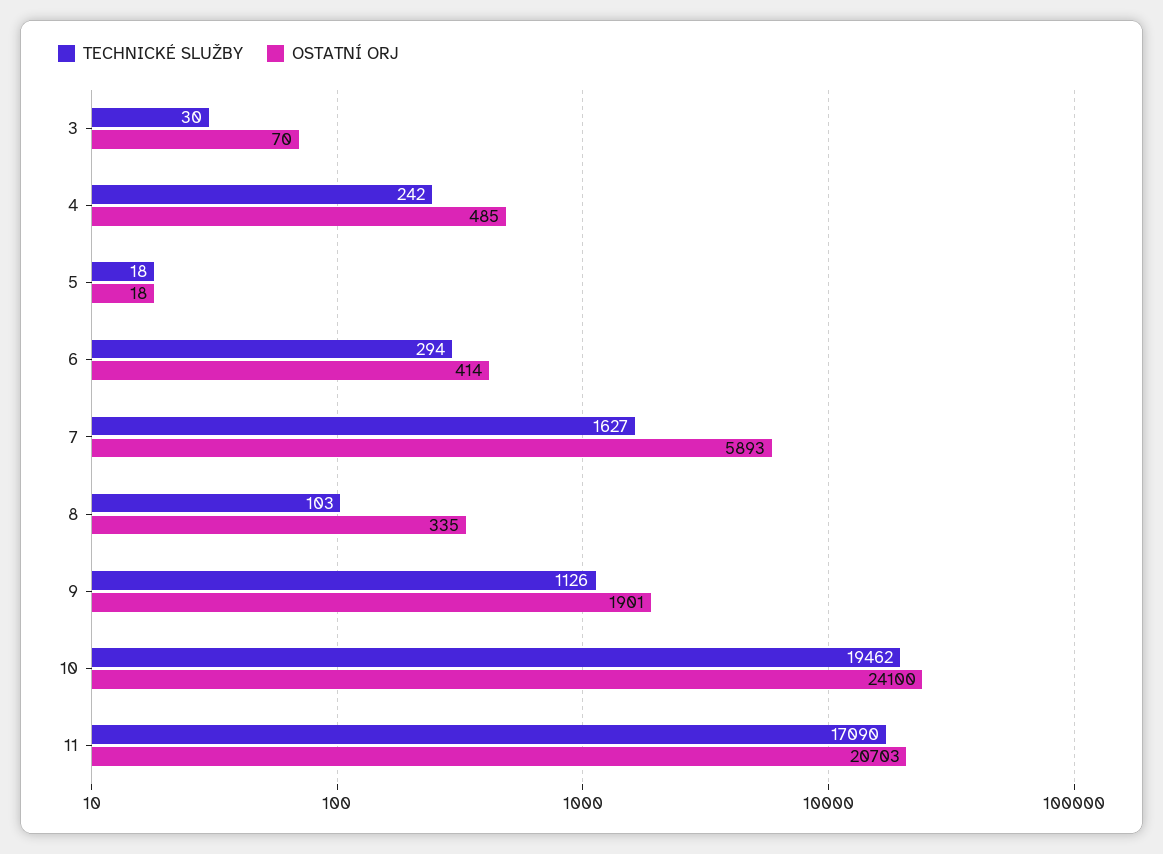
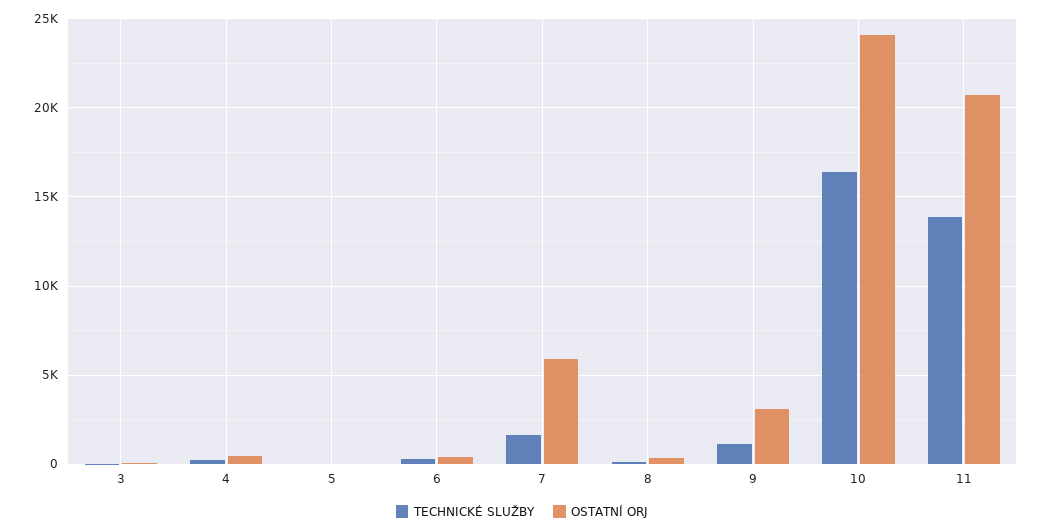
  {
    "TECHNICKÉ SLUŽBY": {
      "3": 30,
      "4": 242,
      "5": 18,
      "6": 294,
      "7": 1627,
      "8": 103,
      "9": 1126,
-     "10": 19462,
+     "10": 16500,
-     "11": 17090
+     "11": 14000
    },
    "OSTATNÍ ORJ": {
      "3": 70,
      "4": 485,
      "5": 18,
      "6": 414,
      "7": 5893,
      "8": 335,
-     "9": 1901,
+     "9": 3000,
      "10": 24100,
      "11": 20703
    }
  }

